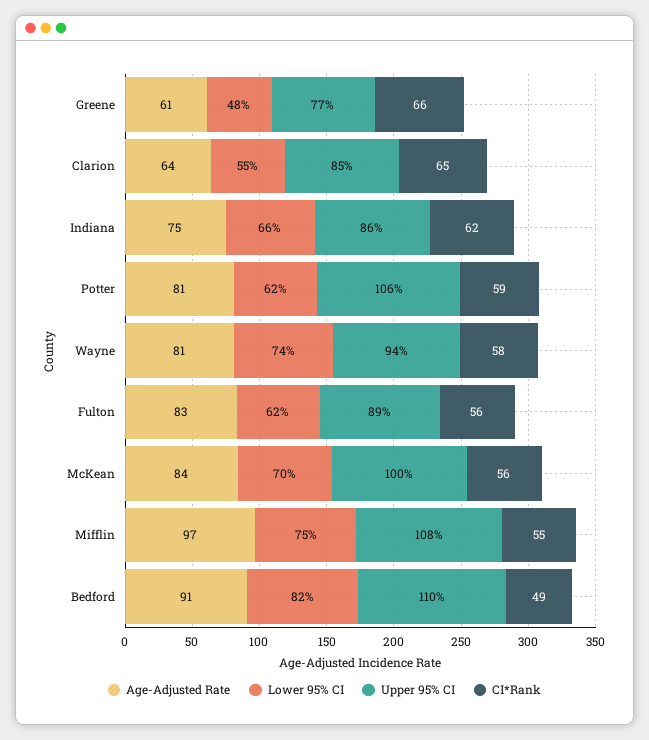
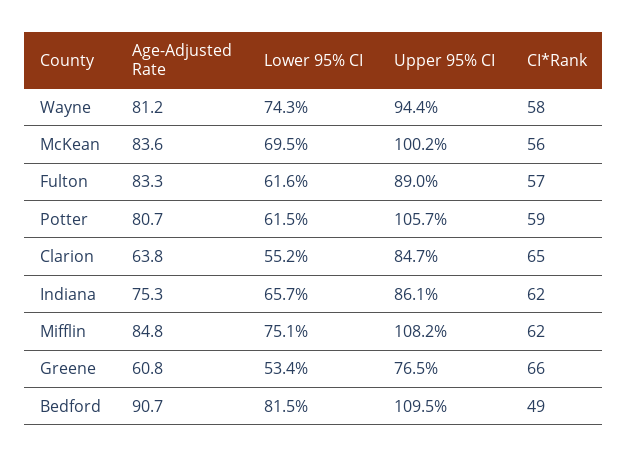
  {
    "Age-Adjusted Rate": {
      "Greene": 60.8,
      "Clarion": 63.8,
      "Indiana": 75.3,
      "Potter": 80.7,
      "Wayne": 81.2,
      "Fulton": 83.3,
      "McKean": 83.6,
-     "Mifflin": 97,
+     "Mifflin": 84.8,
      "Bedford": 90.7
    },
    "Lower 95% CI": {
-     "Greene": 48,
+     "Greene": 53.4,
      "Clarion": 55.2,
      "Indiana": 65.7,
      "Potter": 61.5,
      "Wayne": 74.3,
      "Fulton": 61.6,
      "McKean": 69.5,
      "Mifflin": 75.1,
      "Bedford": 81.5
    },
    "Upper 95% CI": {
      "Greene": 76.5,
      "Clarion": 84.7,
      "Indiana": 86.1,
      "Potter": 105.7,
      "Wayne": 94.4,
      "Fulton": 89,
      "McKean": 100.2,
      "Mifflin": 108.2,
      "Bedford": 109.5
    },
    "CI*Rank": {
      "Greene": 66,
      "Clarion": 65,
      "Indiana": 62,
      "Potter": 59,
      "Wayne": 58,
-     "Fulton": 56,
+     "Fulton": 57,
      "McKean": 56,
-     "Mifflin": 55,
+     "Mifflin": 62,
      "Bedford": 49
    }
  }

